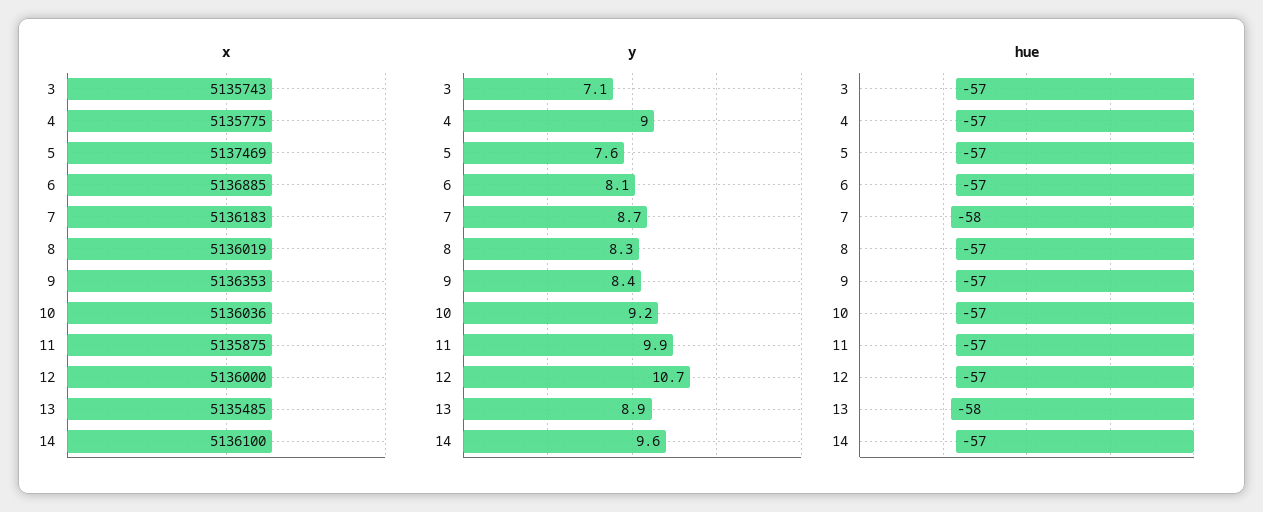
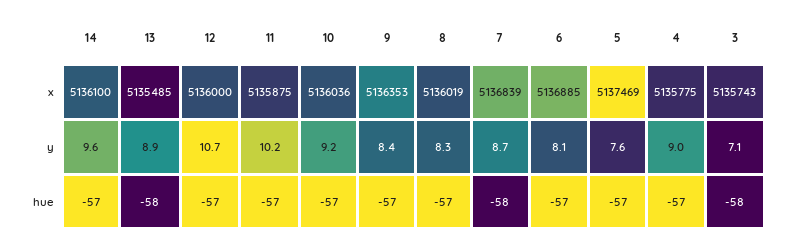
  {
    "x": {
      "3": 5135743,
      "4": 5135775,
      "5": 5137469,
      "6": 5136885,
-     "7": 5136183,
+     "7": 5136839,
      "8": 5136019,
      "9": 5136353,
      "10": 5136036,
      "11": 5135875,
      "12": 5136000,
      "13": 5135485,
      "14": 5136100
    },
    "y": {
      "3": 7.1,
      "4": 9,
      "5": 7.6,
      "6": 8.1,
      "7": 8.7,
      "8": 8.3,
      "9": 8.4,
      "10": 9.2,
-     "11": 9.9,
+     "11": 10.2,
      "12": 10.7,
      "13": 8.9,
      "14": 9.6
    },
    "hue": {
-     "3": -57,
+     "3": -58,
      "4": -57,
      "5": -57,
      "6": -57,
      "7": -58,
      "8": -57,
      "9": -57,
      "10": -57,
      "11": -57,
      "12": -57,
      "13": -58,
      "14": -57
    }
  }

